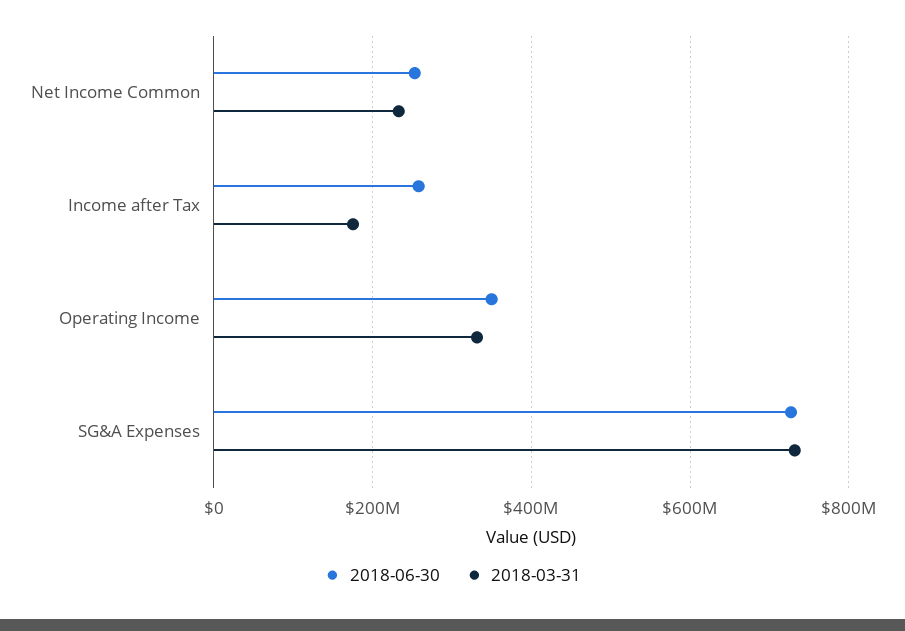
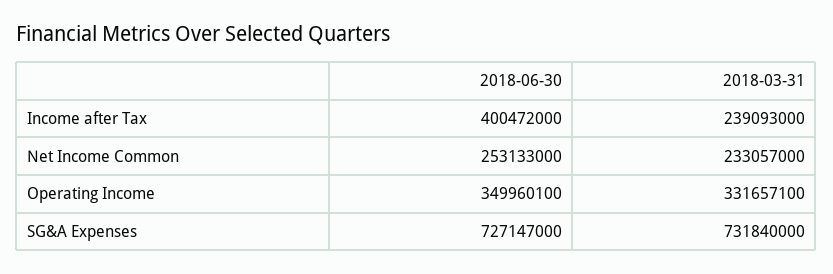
  {
    "2018-06-30": {
      "Net Income Common": 253133000,
-     "Income after Tax": 260000000,
+     "Income after Tax": 400472000,
      "Operating Income": 349960100,
      "SG&A Expenses": 727147000
    },
    "2018-03-31": {
      "Net Income Common": 233057000,
-     "Income after Tax": 180000000,
+     "Income after Tax": 239093000,
      "Operating Income": 331657100,
      "SG&A Expenses": 731840000
    }
  }

